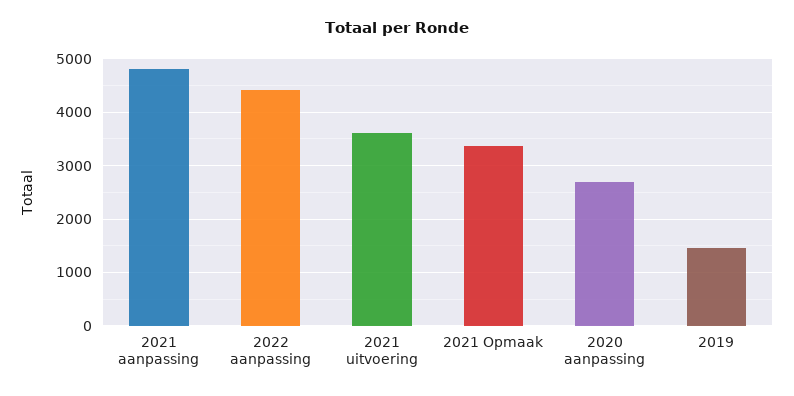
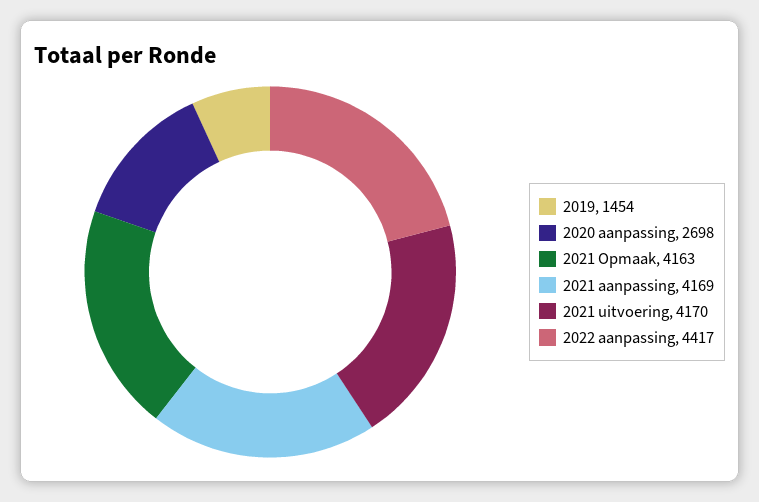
  {
-   "2021 aanpassing": 4800,
+   "2021 aanpassing": 4169,
    "2022 aanpassing": 4417,
-   "2021 uitvoering": 3600,
+   "2021 uitvoering": 4170,
-   "2021 Opmaak": 3400,
+   "2021 Opmaak": 4163,
    "2020 aanpassing": 2698,
    "2019": 1454
  }

